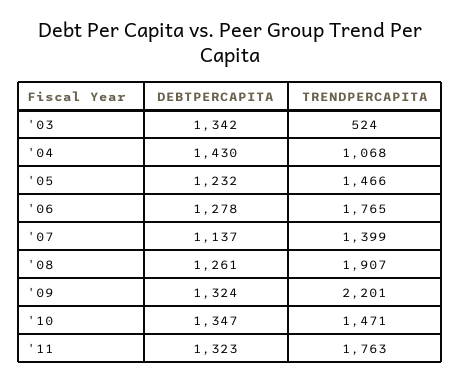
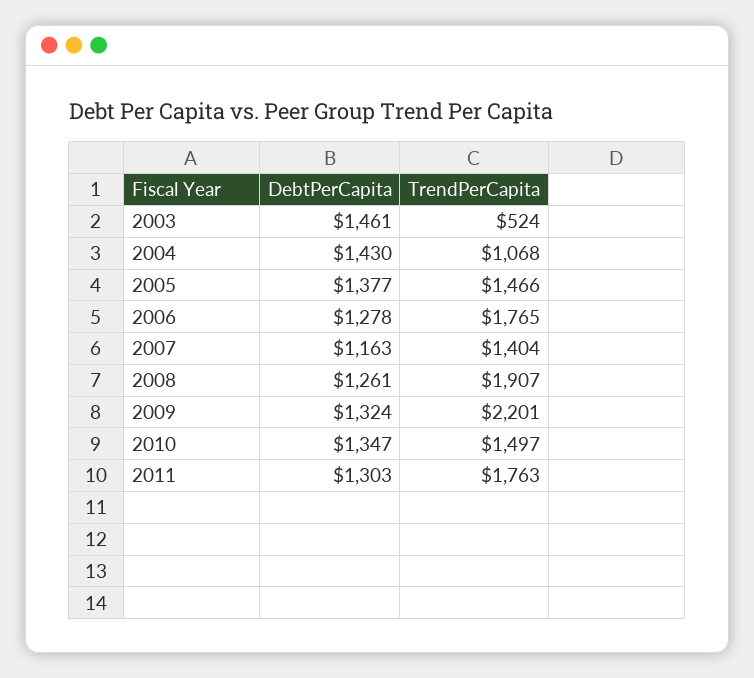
  {
    "DEBTPERCAPITA": {
-     "'03": 1342,
+     "'03": 1461,
      "'04": 1430,
-     "'05": 1232,
+     "'05": 1377,
      "'06": 1278,
-     "'07": 1137,
+     "'07": 1163,
      "'08": 1261,
      "'09": 1324,
      "'10": 1347,
-     "'11": 1323
+     "'11": 1303
    },
    "TRENDPERCAPITA": {
      "'03": 524,
      "'04": 1068,
      "'05": 1466,
      "'06": 1765,
-     "'07": 1399,
+     "'07": 1404,
      "'08": 1907,
      "'09": 2201,
-     "'10": 1471,
+     "'10": 1497,
      "'11": 1763
    }
  }

